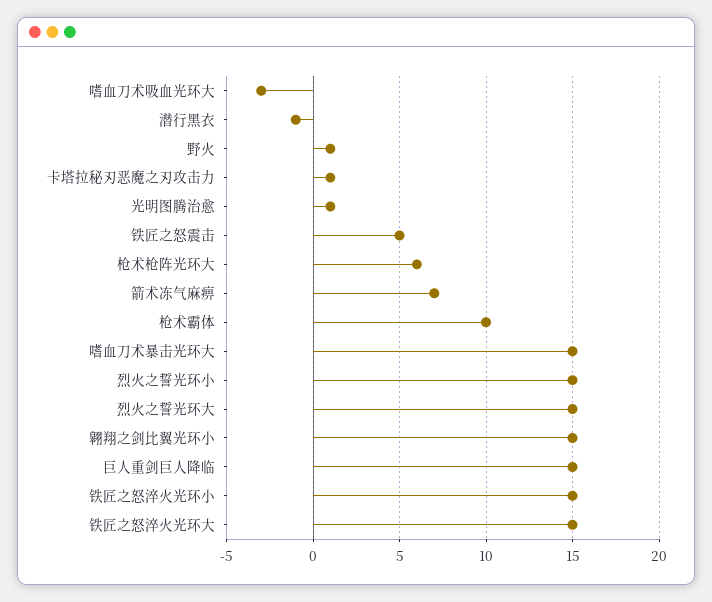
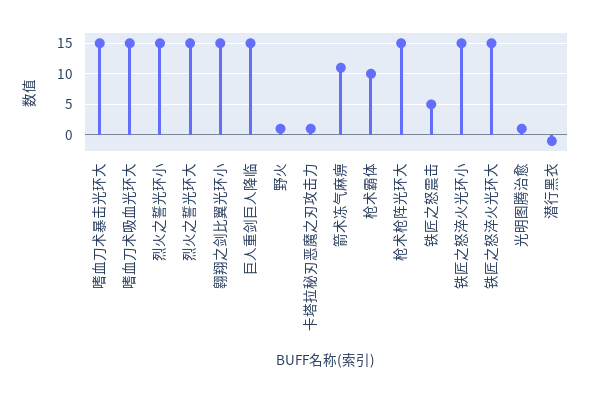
  {
-   "嗜血刀术吸血光环大": -3,
+   "嗜血刀术吸血光环大": 15,
    "潜行黑衣": -1,
    "野火": 1,
    "卡塔拉秘刃恶魔之刃攻击力": 1,
    "光明图腾治愈": 1,
    "铁匠之怒震击": 5,
-   "枪术枪阵光环大": 6,
+   "枪术枪阵光环大": 15,
-   "箭术冻气麻痹": 7,
+   "箭术冻气麻痹": 11,
    "枪术霸体": 10,
    "嗜血刀术暴击光环大": 15,
    "烈火之誓光环小": 15,
    "烈火之誓光环大": 15,
    "翱翔之剑比翼光环小": 15,
    "巨人重剑巨人降临": 15,
    "铁匠之怒淬火光环小": 15,
    "铁匠之怒淬火光环大": 15
  }

